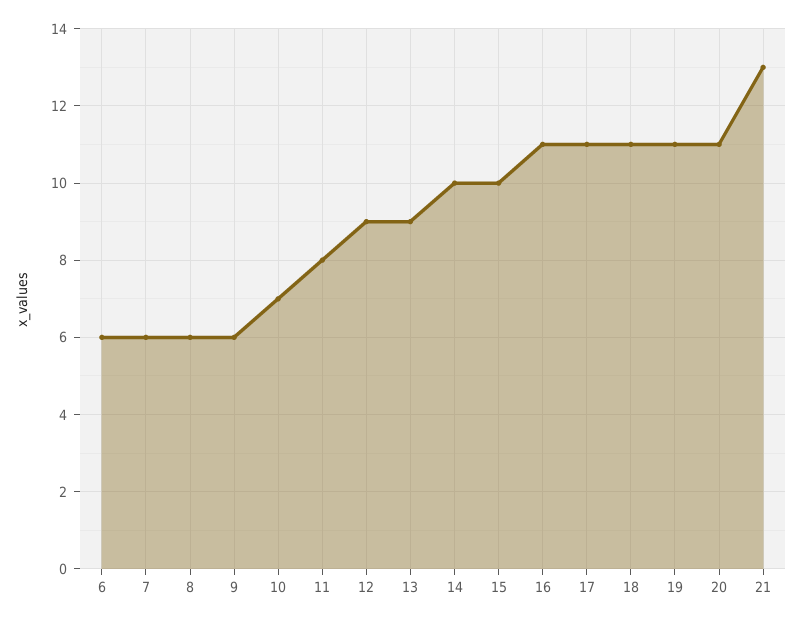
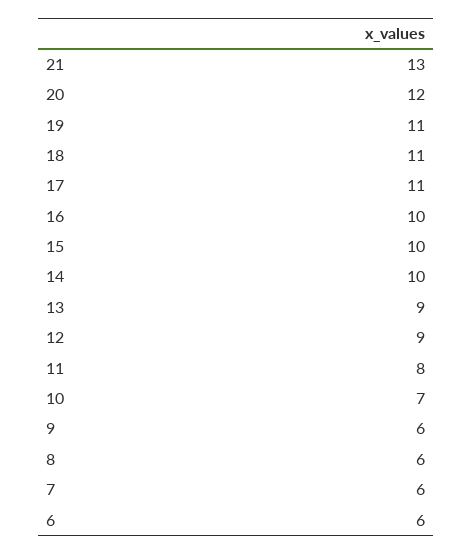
  {
    "6": 6,
    "7": 6,
    "8": 6,
    "9": 6,
    "10": 7,
    "11": 8,
    "12": 9,
    "13": 9,
    "14": 10,
    "15": 10,
-   "16": 11,
+   "16": 10,
    "17": 11,
    "18": 11,
    "19": 11,
-   "20": 11,
+   "20": 12,
    "21": 13
  }

